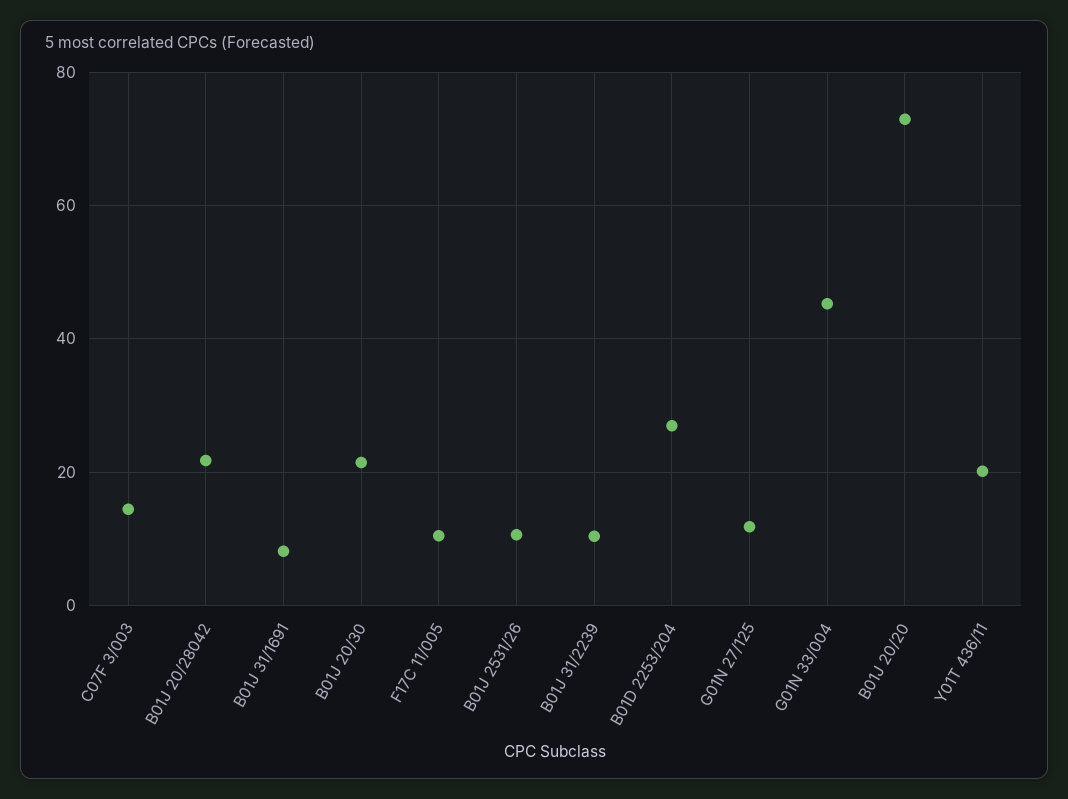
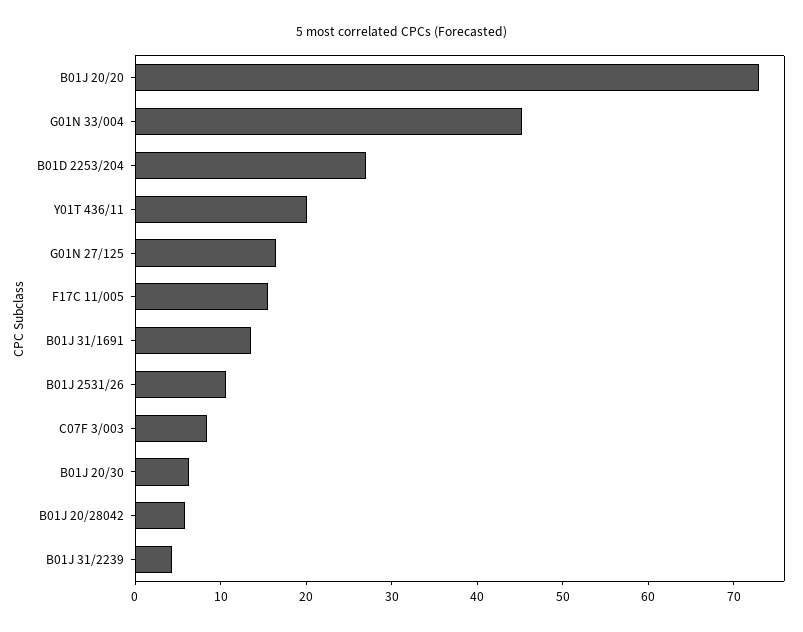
  {
-   "C07F 3/003": 14,
+   "C07F 3/003": 8,
-   "B01J 20/28042": 22,
+   "B01J 20/28042": 6,
-   "B01J 31/1691": 8,
+   "B01J 31/1691": 14,
-   "B01J 20/30": 22,
+   "B01J 20/30": 6,
-   "F17C 11/005": 10,
+   "F17C 11/005": 16,
    "B01J 2531/26": 10,
-   "B01J 31/2239": 10,
+   "B01J 31/2239": 4,
    "B01D 2253/204": 26,
-   "G01N 27/125": 12,
+   "G01N 27/125": 16,
    "G01N 33/004": 46,
    "B01J 20/20": 72,
    "Y01T 436/11": 20
  }

